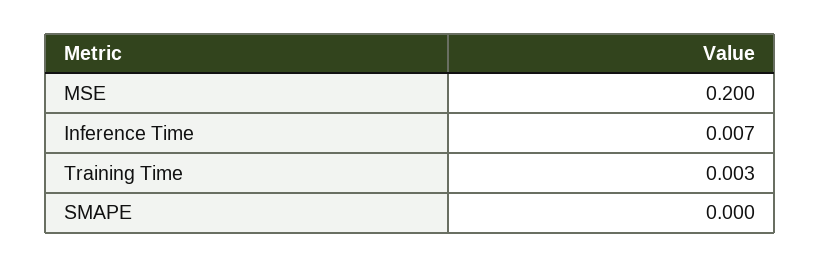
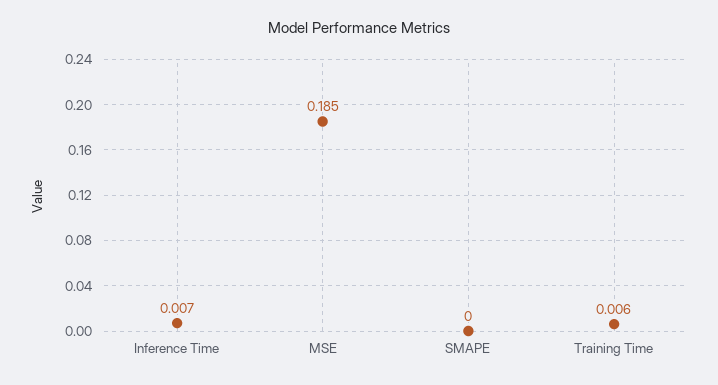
  {
-   "MSE": 0.2,
+   "MSE": 0.185,
    "Inference Time": 0.007,
-   "Training Time": 0.003,
+   "Training Time": 0.006,
    "SMAPE": 0
  }

